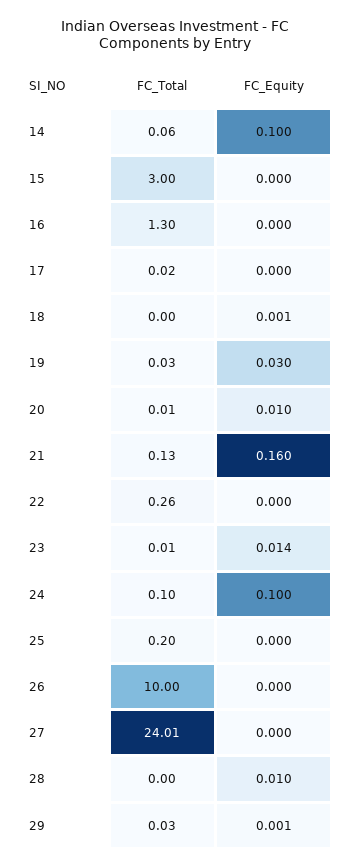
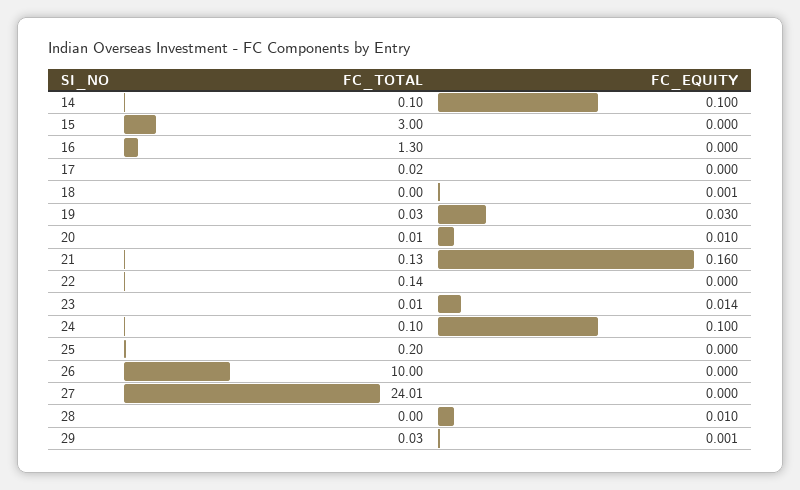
  {
    "FC_Total": {
-     "14": 0.06,
+     "14": 0.1,
      "15": 3,
      "16": 1.3,
      "17": 0.02,
      "18": 0,
      "19": 0.03,
      "20": 0.01,
      "21": 0.13,
-     "22": 0.26,
+     "22": 0.14,
      "23": 0.01,
      "24": 0.1,
      "25": 0.2,
      "26": 10,
      "27": 24.01,
      "28": 0,
      "29": 0.03
    },
    "FC_Equity": {
      "14": 0.1,
      "15": 0,
      "16": 0,
      "17": 0,
      "18": 0.001,
      "19": 0.03,
      "20": 0.01,
      "21": 0.16,
      "22": 0,
      "23": 0.014,
      "24": 0.1,
      "25": 0,
      "26": 0,
      "27": 0,
      "28": 0.01,
      "29": 0.001
    }
  }

